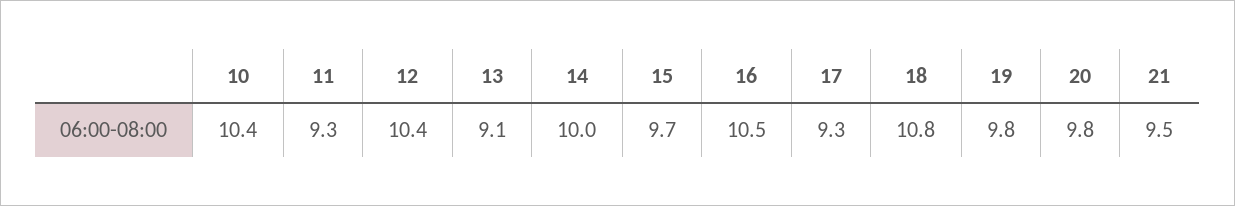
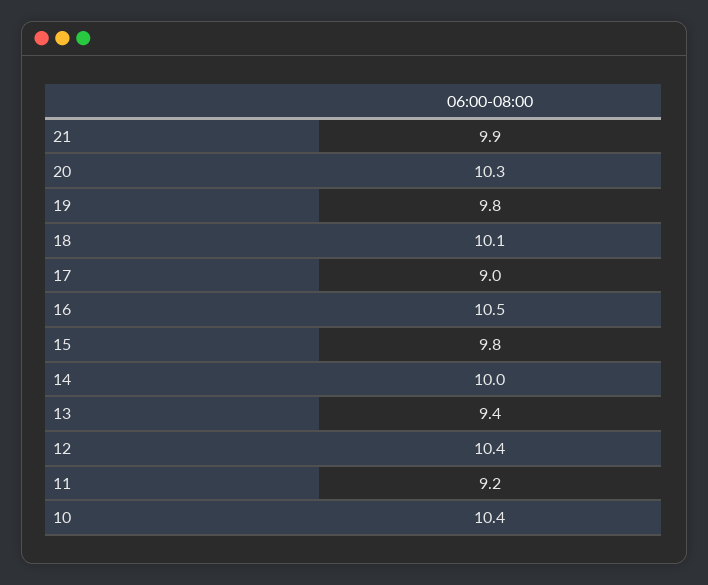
  {
    "10": 10.4,
-   "11": 9.3,
+   "11": 9.2,
    "12": 10.4,
-   "13": 9.1,
+   "13": 9.4,
    "14": 10,
-   "15": 9.7,
+   "15": 9.8,
    "16": 10.5,
-   "17": 9.3,
+   "17": 9,
-   "18": 10.8,
+   "18": 10.1,
    "19": 9.8,
-   "20": 9.8,
+   "20": 10.3,
-   "21": 9.5
+   "21": 9.9
  }

